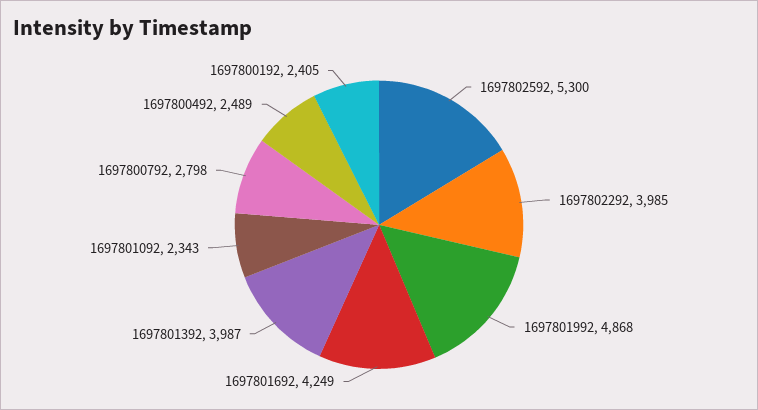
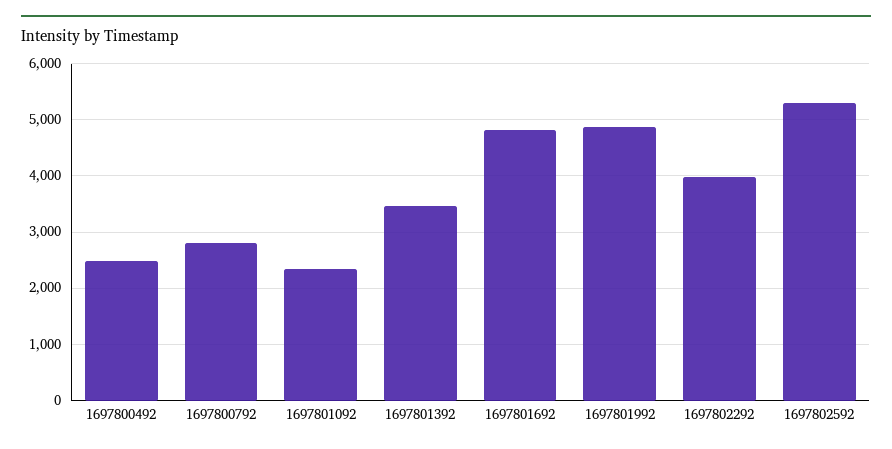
  {
    "1697802592": 5300,
    "1697802292": 3985,
    "1697801992": 4868,
-   "1697801692": 4249,
+   "1697801692": 4800,
-   "1697801392": 3987,
+   "1697801392": 3400,
    "1697801092": 2343,
    "1697800792": 2798,
-   "1697800492": 2489,
+   "1697800492": 2489
-   "1697800192": 2405
  }

